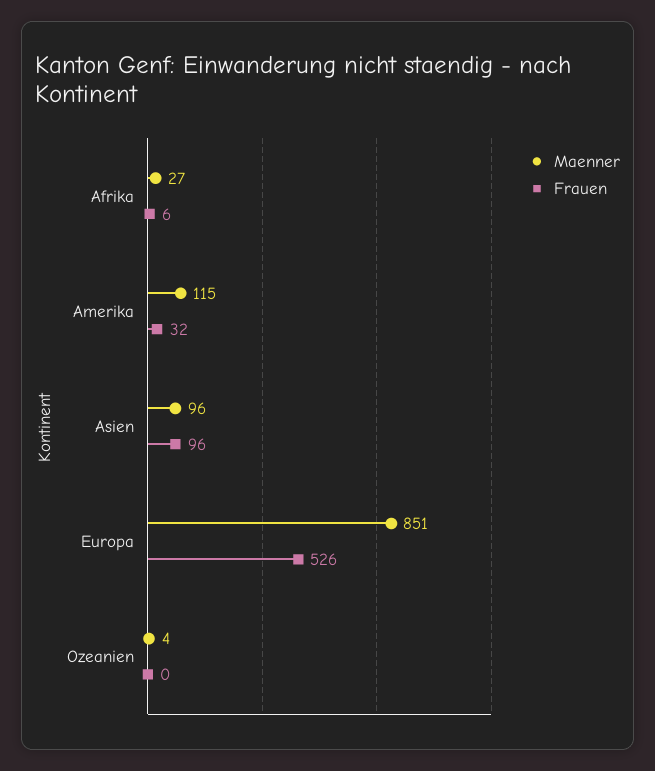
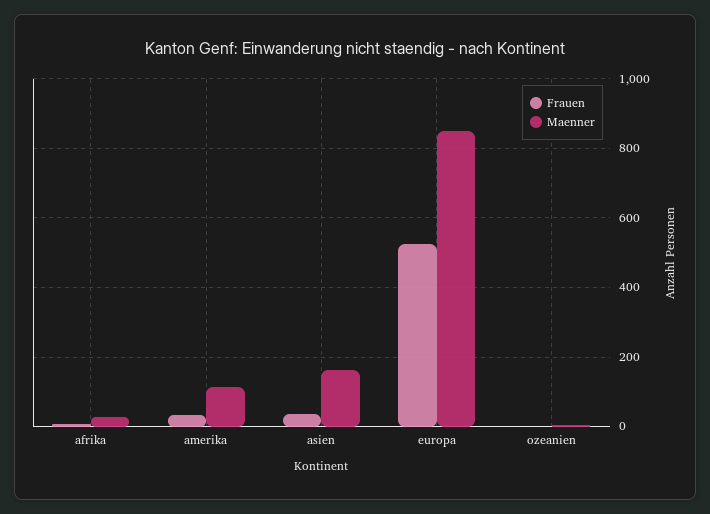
  {
    "Maenner": {
      "Afrika": 27,
      "Amerika": 115,
-     "Asien": 96,
+     "Asien": 160,
      "Europa": 851,
      "Ozeanien": 4
    },
    "Frauen": {
      "Afrika": 6,
      "Amerika": 32,
-     "Asien": 96,
+     "Asien": 40,
      "Europa": 526,
      "Ozeanien": 0
    }
  }

